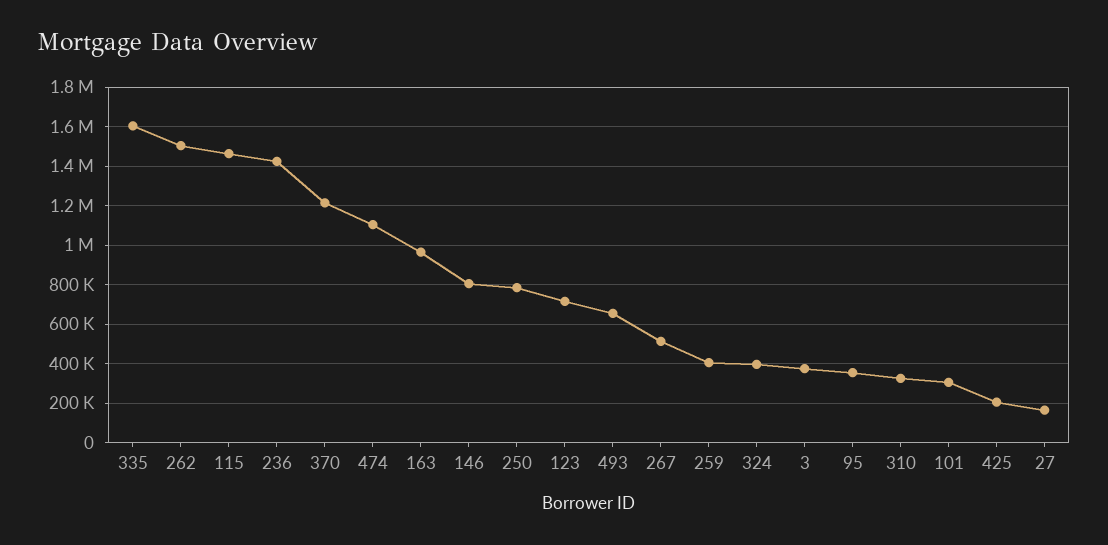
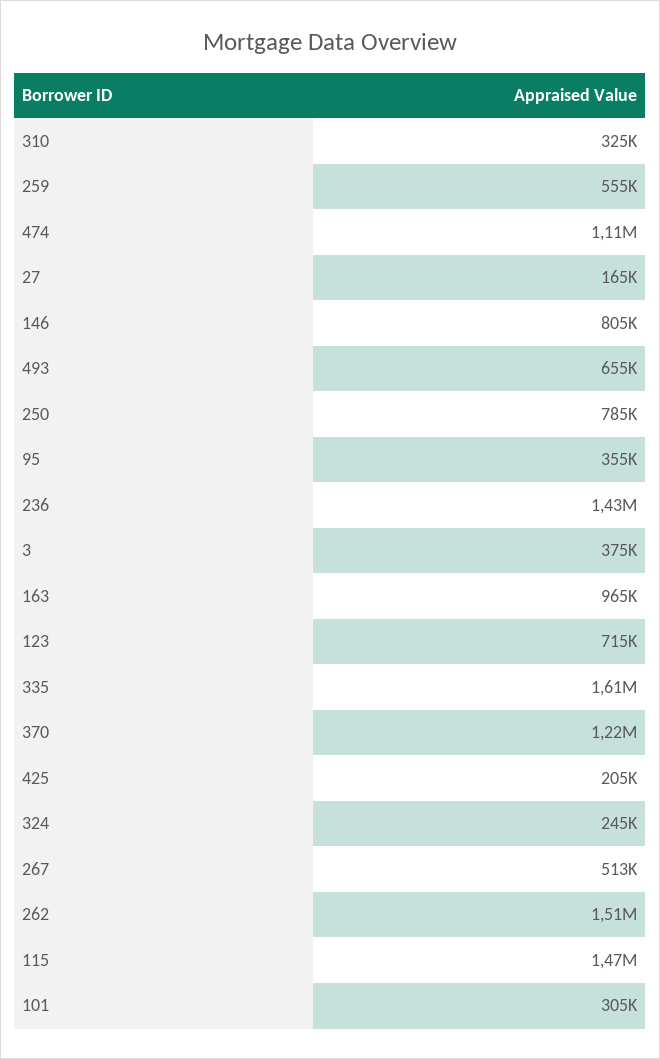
  {
    "335": 1610000,
    "262": 1510000,
    "115": 1470000,
    "236": 1430000,
    "370": 1220000,
    "474": 1110000,
    "163": 965000,
    "146": 805000,
    "250": 785000,
    "123": 715000,
    "493": 655000,
    "267": 513000,
-   "259": 400000,
+   "259": 555000,
-   "324": 400000,
+   "324": 245000,
    "3": 375000,
    "95": 355000,
    "310": 325000,
    "101": 305000,
    "425": 205000,
    "27": 165000
  }

